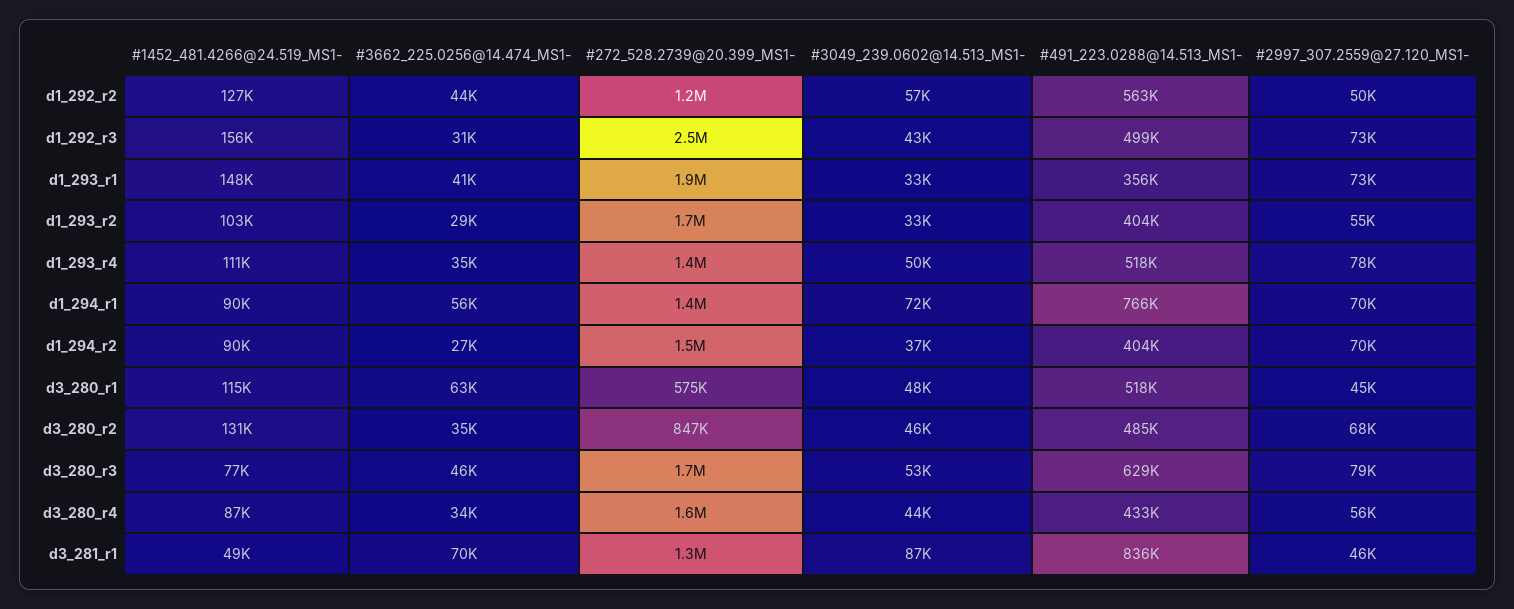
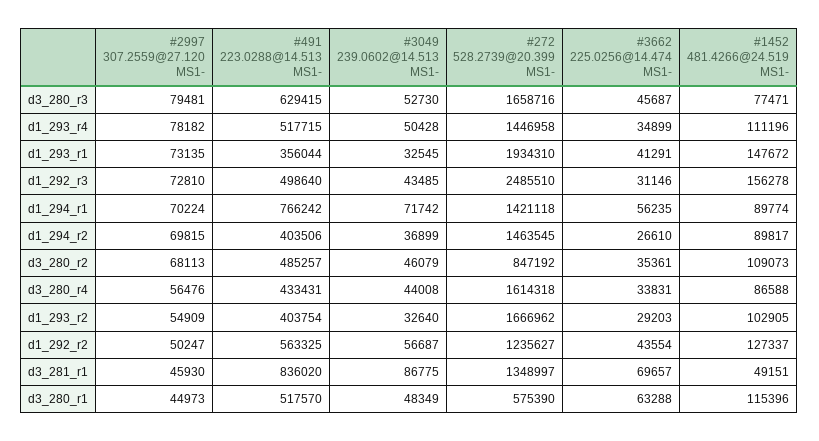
  {
    "#1452_481.4266@24.519_MS1-": {
      "d1_292_r2": 127337,
      "d1_292_r3": 156278,
      "d1_293_r1": 147672,
      "d1_293_r2": 102905,
      "d1_293_r4": 111196,
      "d1_294_r1": 89774,
      "d1_294_r2": 89817,
      "d3_280_r1": 115396,
-     "d3_280_r2": 131000,
+     "d3_280_r2": 109073,
      "d3_280_r3": 77471,
      "d3_280_r4": 86588,
      "d3_281_r1": 49151
    },
    "#3662_225.0256@14.474_MS1-": {
      "d1_292_r2": 43554,
      "d1_292_r3": 31146,
      "d1_293_r1": 41291,
      "d1_293_r2": 29203,
      "d1_293_r4": 34899,
      "d1_294_r1": 56235,
      "d1_294_r2": 26610,
      "d3_280_r1": 63288,
      "d3_280_r2": 35361,
      "d3_280_r3": 45687,
      "d3_280_r4": 33831,
      "d3_281_r1": 69657
    },
    "#272_528.2739@20.399_MS1-": {
      "d1_292_r2": 1235627,
      "d1_292_r3": 2485510,
      "d1_293_r1": 1934310,
      "d1_293_r2": 1666962,
      "d1_293_r4": 1446958,
      "d1_294_r1": 1421118,
      "d1_294_r2": 1463545,
      "d3_280_r1": 575390,
      "d3_280_r2": 847192,
      "d3_280_r3": 1658716,
      "d3_280_r4": 1614318,
      "d3_281_r1": 1348997
    },
    "#3049_239.0602@14.513_MS1-": {
      "d1_292_r2": 56687,
      "d1_292_r3": 43485,
      "d1_293_r1": 32545,
      "d1_293_r2": 32640,
      "d1_293_r4": 50428,
      "d1_294_r1": 71742,
      "d1_294_r2": 36899,
      "d3_280_r1": 48349,
      "d3_280_r2": 46079,
      "d3_280_r3": 52730,
      "d3_280_r4": 44008,
      "d3_281_r1": 86775
    },
    "#491_223.0288@14.513_MS1-": {
      "d1_292_r2": 563325,
      "d1_292_r3": 498640,
      "d1_293_r1": 356044,
      "d1_293_r2": 403754,
      "d1_293_r4": 517715,
      "d1_294_r1": 766242,
      "d1_294_r2": 403506,
      "d3_280_r1": 517570,
      "d3_280_r2": 485257,
      "d3_280_r3": 629415,
      "d3_280_r4": 433431,
      "d3_281_r1": 836020
    },
    "#2997_307.2559@27.120_MS1-": {
      "d1_292_r2": 50247,
      "d1_292_r3": 72810,
      "d1_293_r1": 73135,
      "d1_293_r2": 54909,
      "d1_293_r4": 78182,
      "d1_294_r1": 70224,
      "d1_294_r2": 69815,
      "d3_280_r1": 44973,
      "d3_280_r2": 68113,
      "d3_280_r3": 79481,
      "d3_280_r4": 56476,
      "d3_281_r1": 45930
    }
  }

